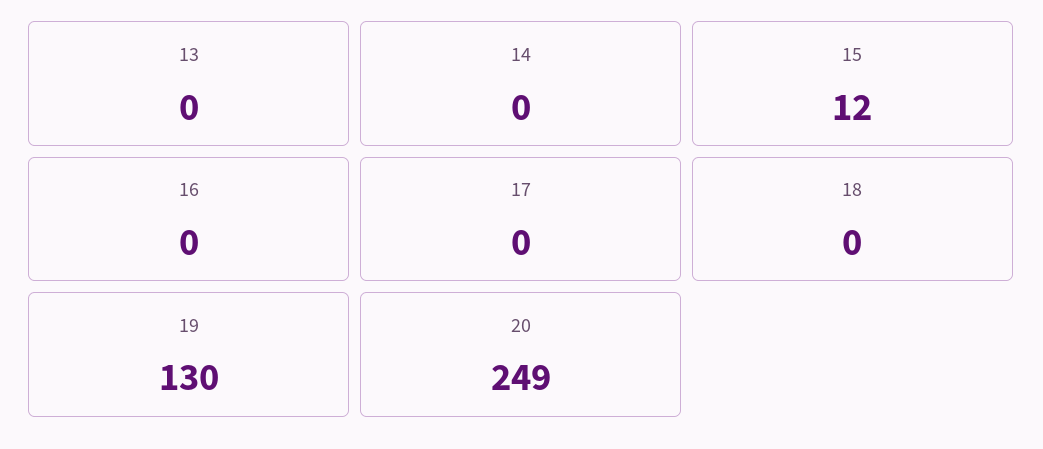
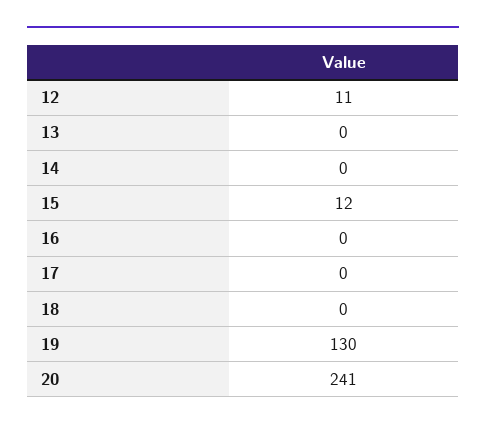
  {
    "13": 0,
    "14": 0,
    "15": 12,
    "16": 0,
    "17": 0,
    "18": 0,
    "19": 130,
-   "20": 249
+   "20": 241,
+   "12": 11
  }

